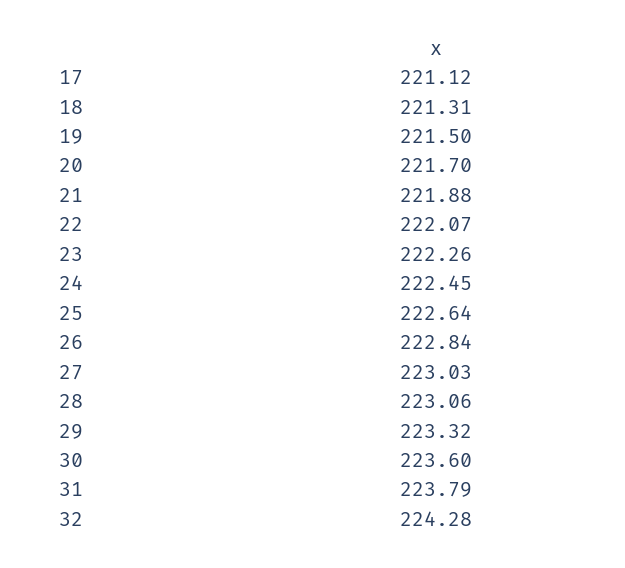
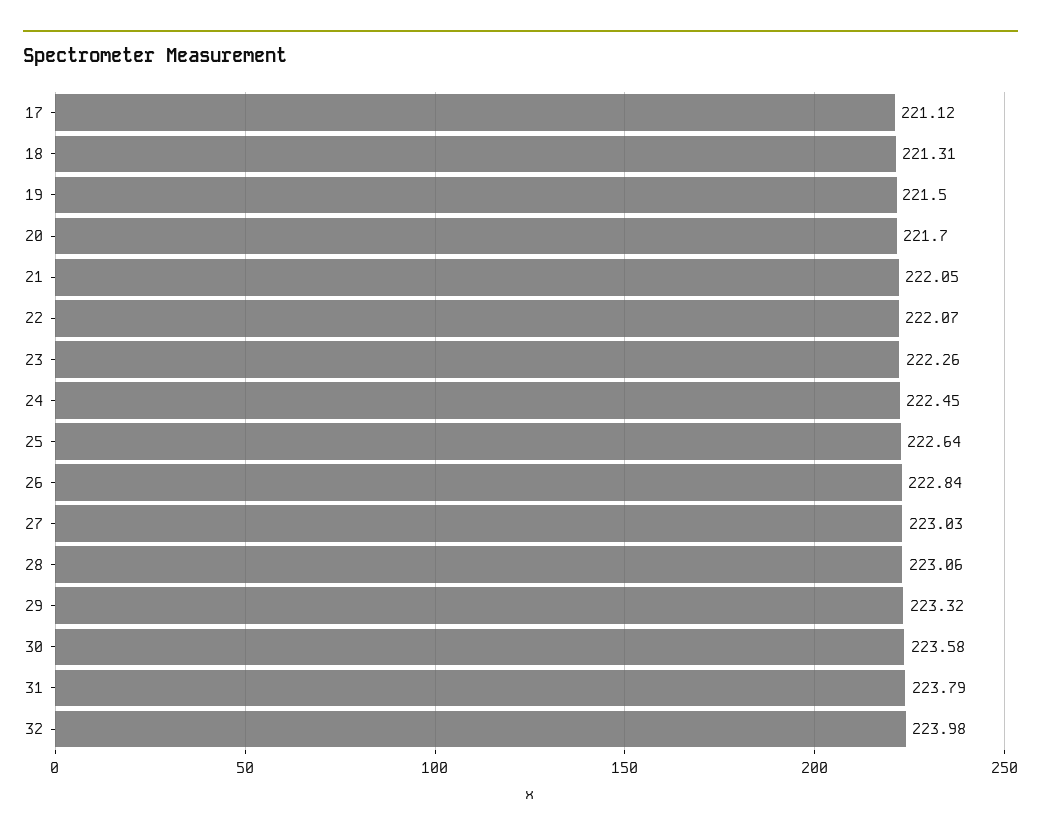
  {
    "17": 221.12,
    "18": 221.31,
    "19": 221.5,
    "20": 221.7,
-   "21": 221.88,
+   "21": 222.05,
    "22": 222.07,
    "23": 222.26,
    "24": 222.45,
    "25": 222.64,
    "26": 222.84,
    "27": 223.03,
    "28": 223.06,
    "29": 223.32,
-   "30": 223.6,
+   "30": 223.58,
    "31": 223.79,
-   "32": 224.28
+   "32": 223.98
  }

